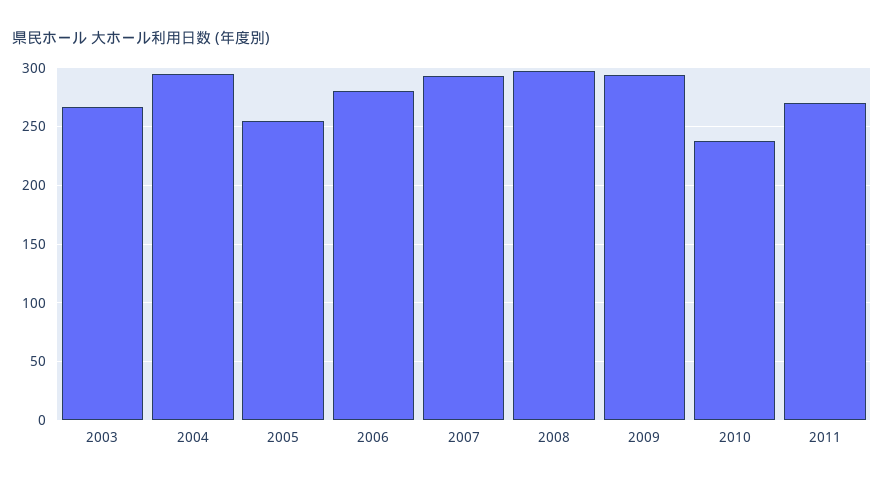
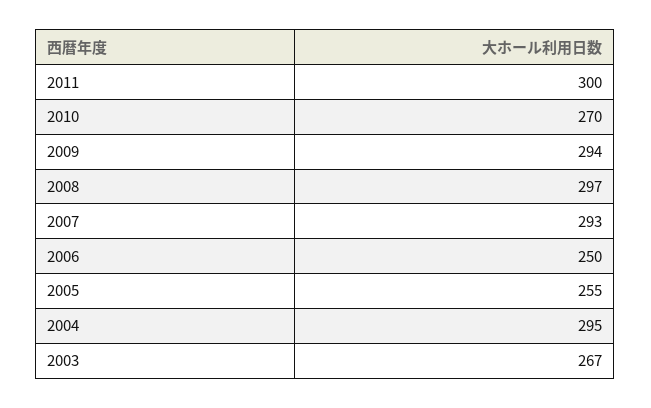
  {
    "2003": 267,
    "2004": 295,
    "2005": 255,
-   "2006": 280,
+   "2006": 250,
    "2007": 293,
    "2008": 297,
    "2009": 294,
-   "2010": 240,
+   "2010": 270,
-   "2011": 270
+   "2011": 300
  }

